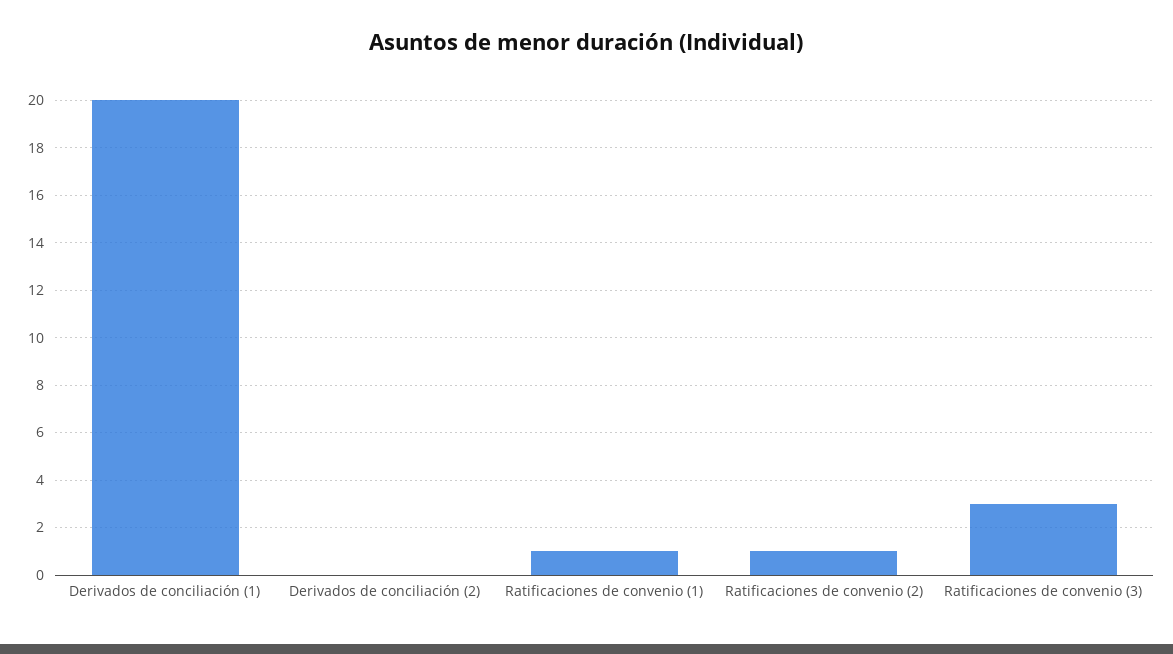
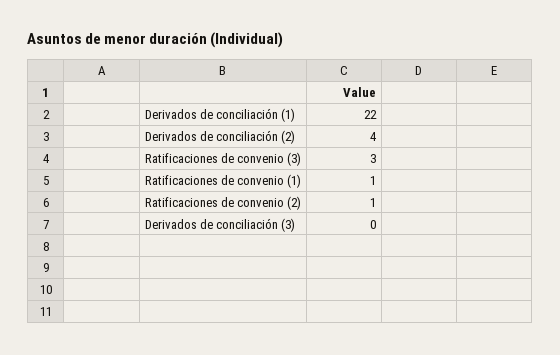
  {
-   "Derivados de conciliación (1)": 20,
+   "Derivados de conciliación (1)": 22,
-   "Derivados de conciliación (2)": 0,
+   "Derivados de conciliación (2)": 4,
    "Ratificaciones de convenio (1)": 1,
    "Ratificaciones de convenio (2)": 1,
-   "Ratificaciones de convenio (3)": 3
+   "Ratificaciones de convenio (3)": 3,
+   "Derivados de conciliación (3)": 0
  }

